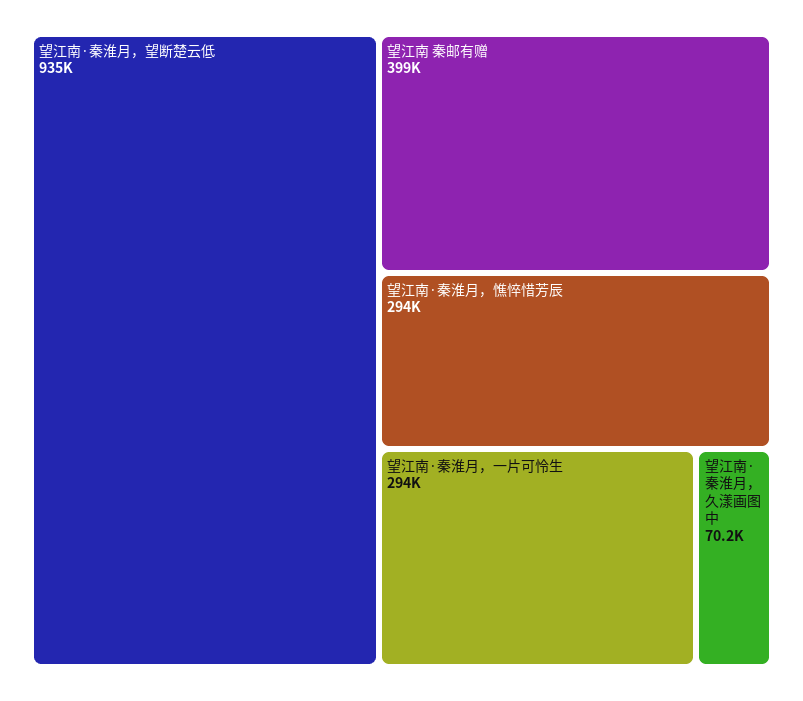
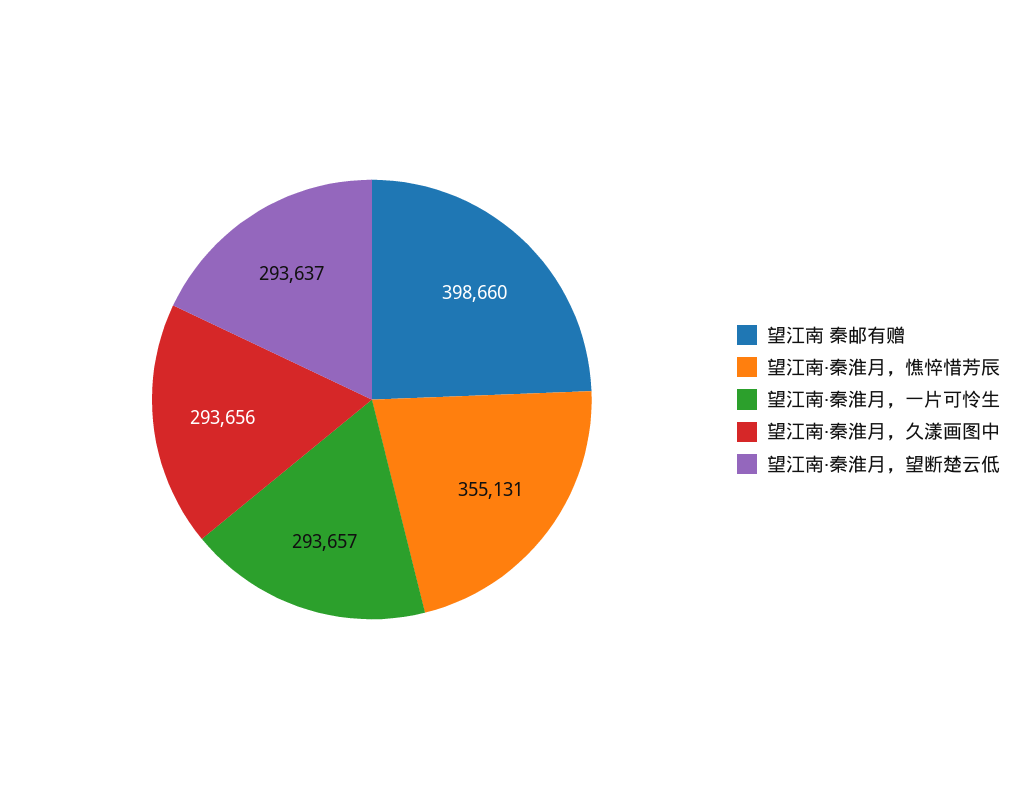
  {
-   "望江南·秦淮月，望断楚云低": 935000,
+   "望江南·秦淮月，望断楚云低": 293637,
    "望江南 秦邮有赠": 398660,
-   "望江南·秦淮月，憔悴惜芳辰": 294000,
+   "望江南·秦淮月，憔悴惜芳辰": 355131,
    "望江南·秦淮月，一片可怜生": 293657,
-   "望江南·秦淮月，久漾画图中": 70200
+   "望江南·秦淮月，久漾画图中": 293656
  }

